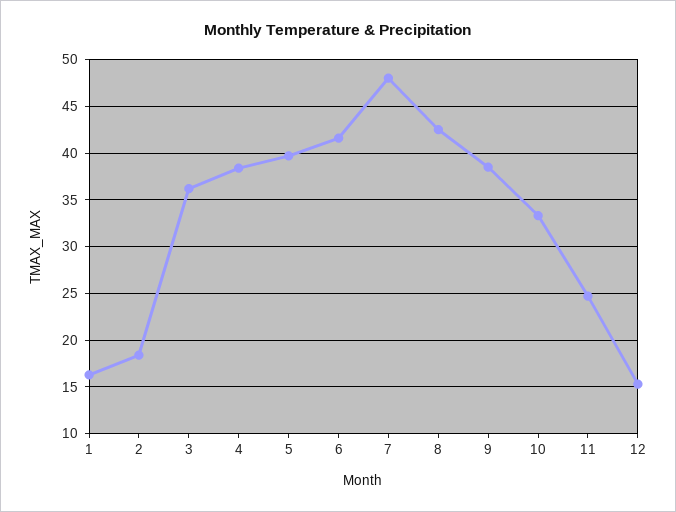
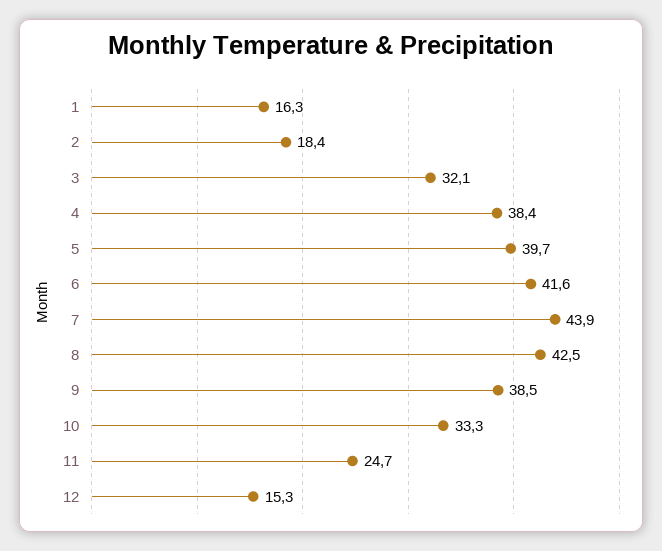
  {
    "1": 16.3,
    "2": 18.4,
-   "3": 36,
+   "3": 32.1,
    "4": 38.4,
    "5": 39.7,
    "6": 41.6,
-   "7": 48,
+   "7": 43.9,
    "8": 42.5,
    "9": 38.5,
    "10": 33.3,
    "11": 24.7,
    "12": 15.3
  }

